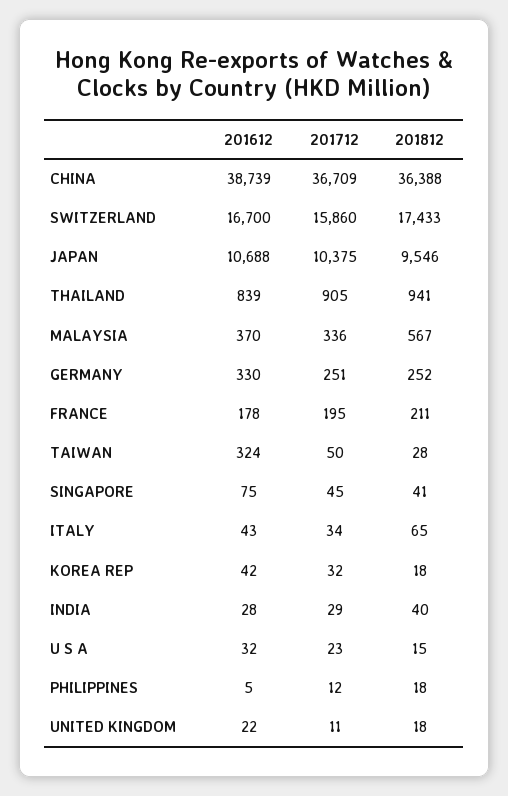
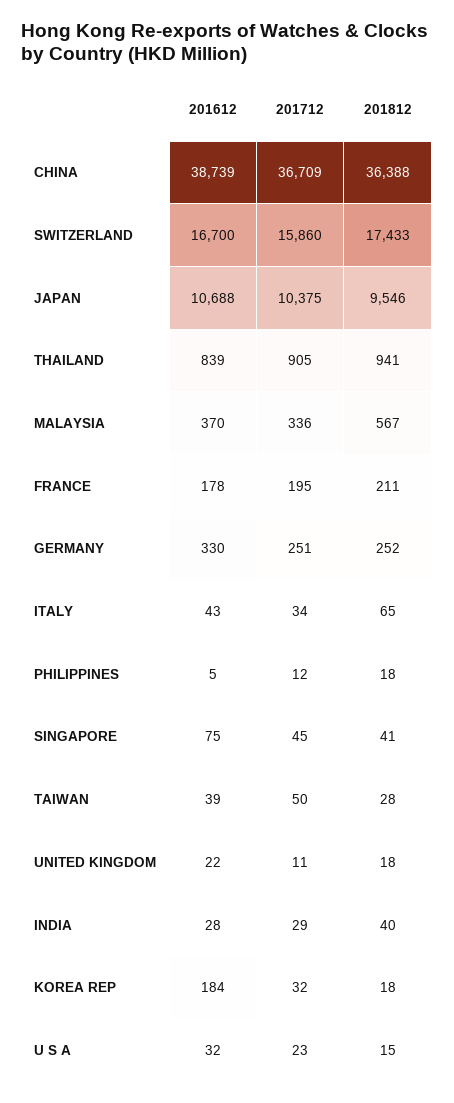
  {
    "201612": {
      "CHINA": 38739,
      "SWITZERLAND": 16700,
      "JAPAN": 10688,
      "THAILAND": 839,
      "MALAYSIA": 370,
      "GERMANY": 330,
      "FRANCE": 178,
-     "TAIWAN": 324,
+     "TAIWAN": 39,
      "SINGAPORE": 75,
      "ITALY": 43,
-     "KOREA REP": 42,
+     "KOREA REP": 184,
      "INDIA": 28,
      "U S A": 32,
      "PHILIPPINES": 5,
      "UNITED KINGDOM": 22
    },
    "201712": {
      "CHINA": 36709,
      "SWITZERLAND": 15860,
      "JAPAN": 10375,
      "THAILAND": 905,
      "MALAYSIA": 336,
      "GERMANY": 251,
      "FRANCE": 195,
      "TAIWAN": 50,
      "SINGAPORE": 45,
      "ITALY": 34,
      "KOREA REP": 32,
      "INDIA": 29,
      "U S A": 23,
      "PHILIPPINES": 12,
      "UNITED KINGDOM": 11
    },
    "201812": {
      "CHINA": 36388,
      "SWITZERLAND": 17433,
      "JAPAN": 9546,
      "THAILAND": 941,
      "MALAYSIA": 567,
      "GERMANY": 252,
      "FRANCE": 211,
      "TAIWAN": 28,
      "SINGAPORE": 41,
      "ITALY": 65,
      "KOREA REP": 18,
      "INDIA": 40,
      "U S A": 15,
      "PHILIPPINES": 18,
      "UNITED KINGDOM": 18
    }
  }

